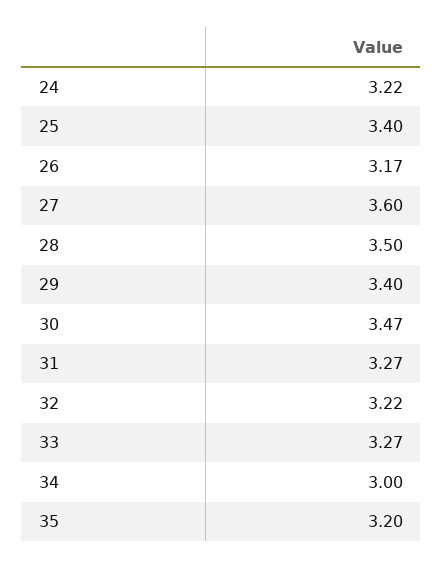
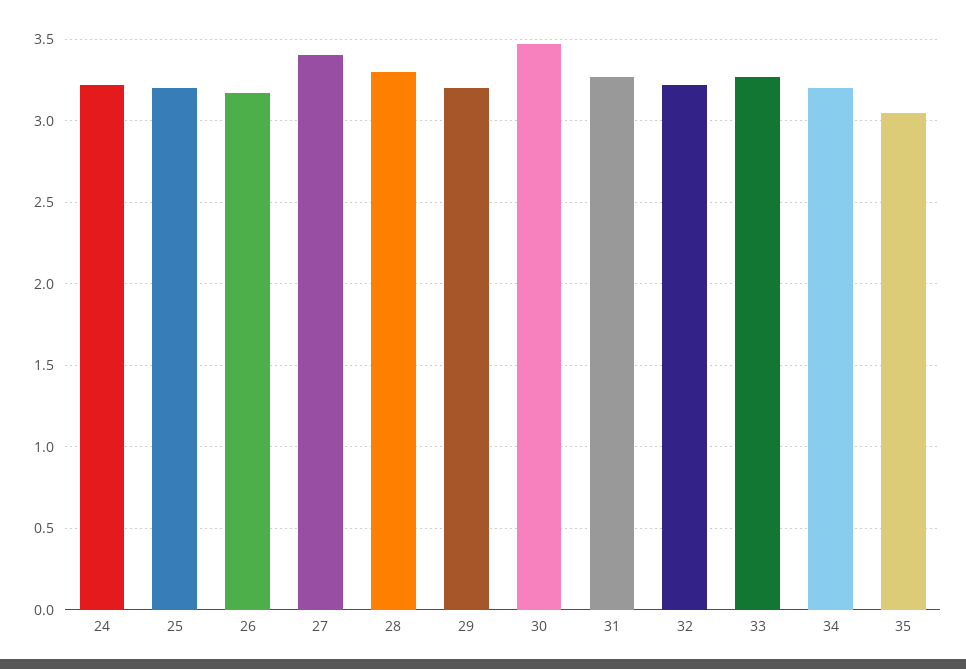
  {
    "24": 3.22,
-   "25": 3.4,
+   "25": 3.2,
    "26": 3.17,
-   "27": 3.6,
+   "27": 3.4,
-   "28": 3.5,
+   "28": 3.3,
-   "29": 3.4,
+   "29": 3.2,
    "30": 3.47,
    "31": 3.27,
    "32": 3.22,
    "33": 3.27,
-   "34": 3,
+   "34": 3.2,
-   "35": 3.2
+   "35": 3.05
  }

